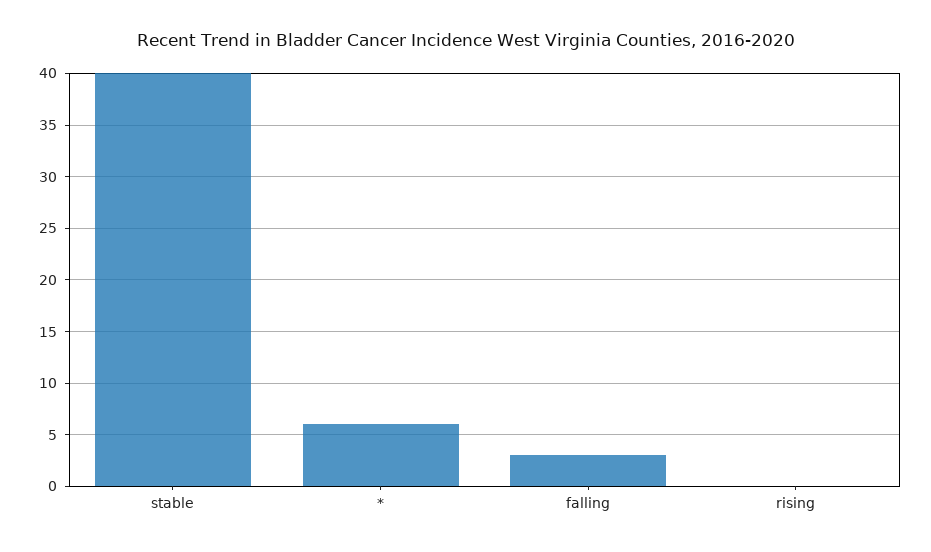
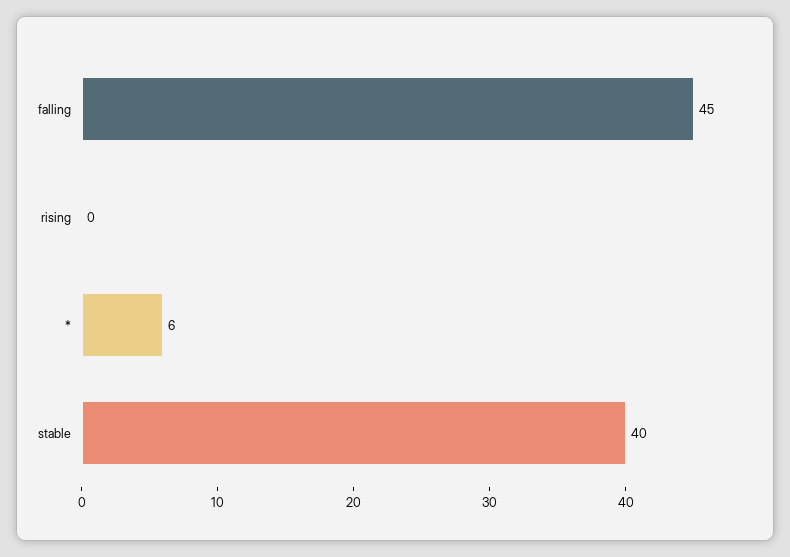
  {
    "stable": 40,
    "*": 6,
-   "falling": 3,
+   "falling": 45,
    "rising": 0
  }

